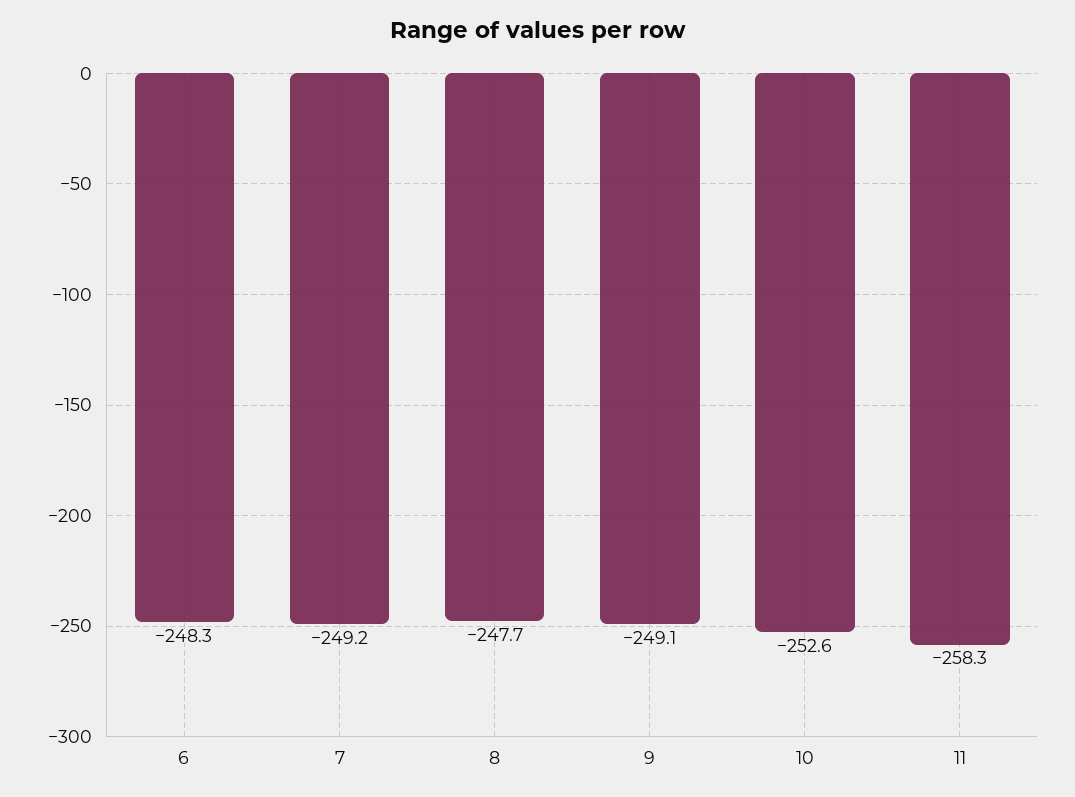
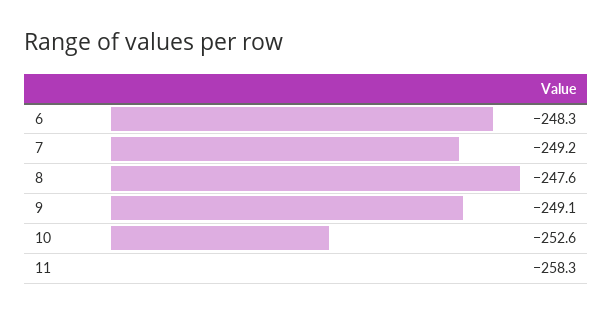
  {
    "6": -248.3,
    "7": -249.2,
-   "8": -247.7,
+   "8": -247.6,
    "9": -249.1,
    "10": -252.6,
    "11": -258.3
  }

